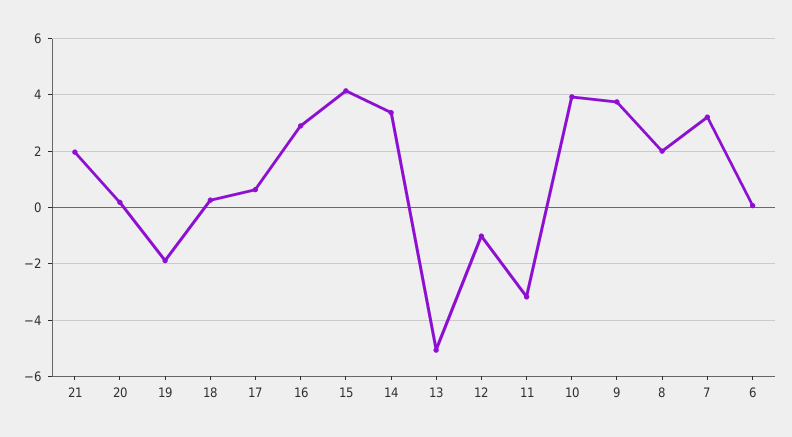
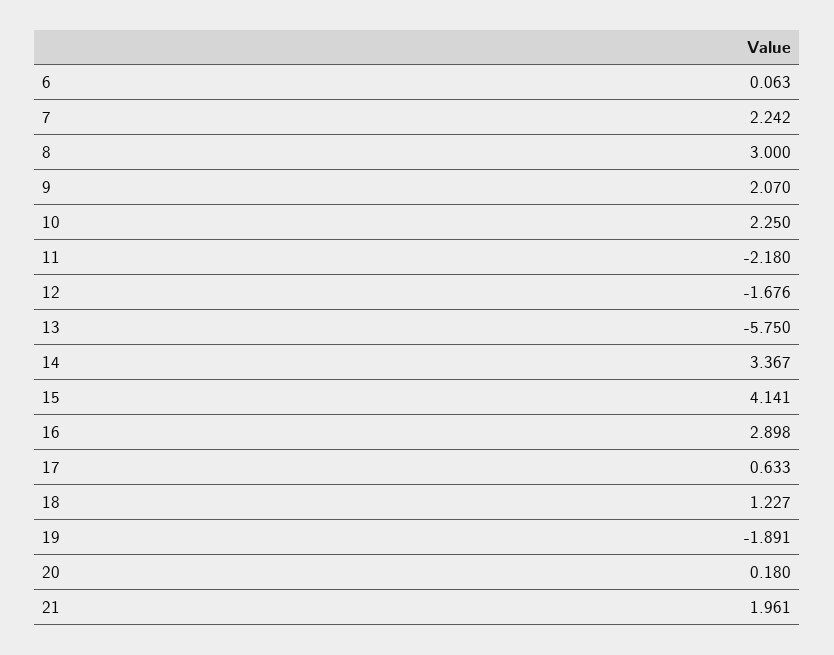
  {
    "21": 1.961,
    "20": 0.18,
    "19": -1.891,
-   "18": 0.25,
+   "18": 1.227,
    "17": 0.633,
    "16": 2.898,
    "15": 4.141,
    "14": 3.367,
-   "13": -5,
+   "13": -5.75,
-   "12": -1,
+   "12": -1.676,
-   "11": -3.25,
+   "11": -2.18,
-   "10": 4,
+   "10": 2.25,
-   "9": 3.75,
+   "9": 2.07,
-   "8": 2,
+   "8": 3,
-   "7": 3.25,
+   "7": 2.242,
    "6": 0.063
  }

